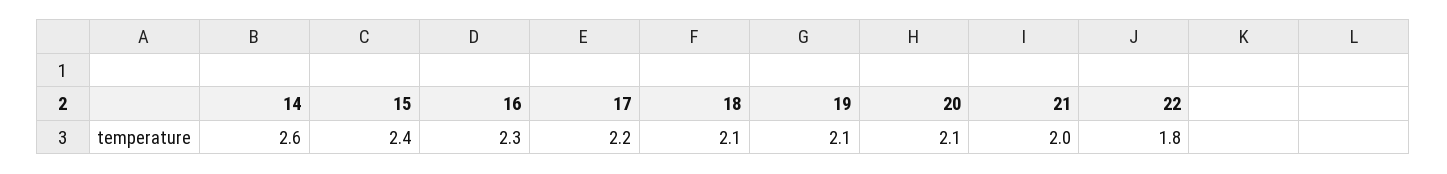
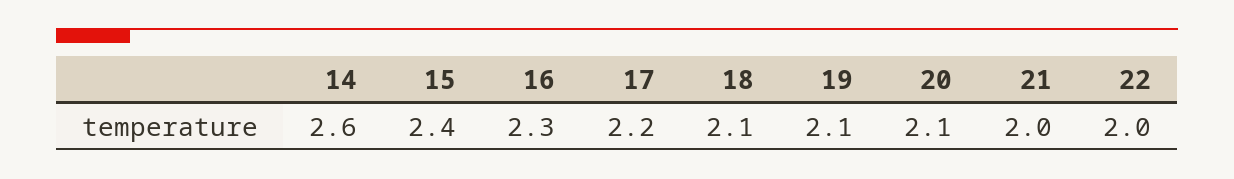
  {
    "14": 2.6,
    "15": 2.4,
    "16": 2.3,
    "17": 2.2,
    "18": 2.1,
    "19": 2.1,
    "20": 2.1,
    "21": 2,
-   "22": 1.8
+   "22": 2
  }

